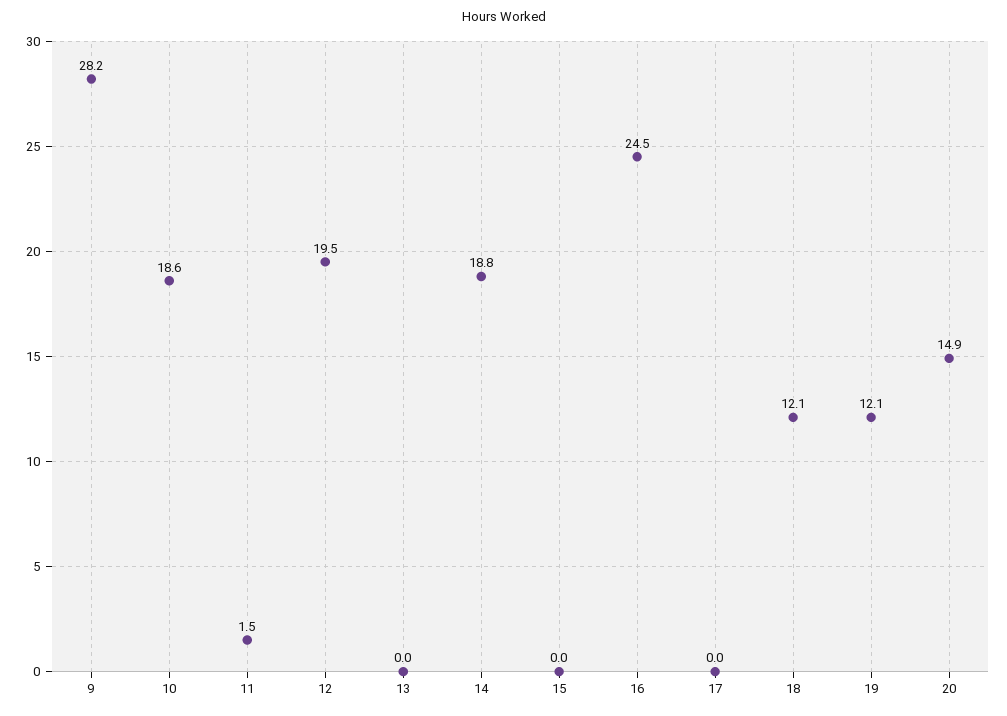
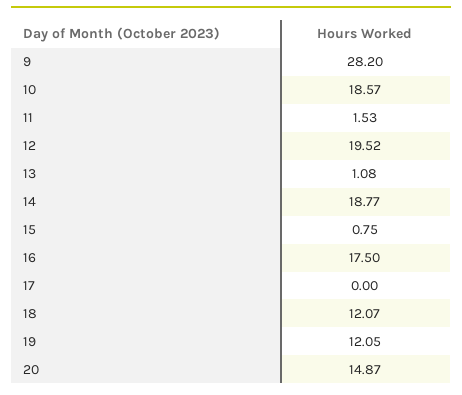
  {
    "9": 28.2,
    "10": 18.57,
    "11": 1.53,
    "12": 19.52,
-   "13": 0,
+   "13": 1.08,
    "14": 18.77,
-   "15": 0,
+   "15": 0.75,
-   "16": 24.5,
+   "16": 17.5,
    "17": 0,
    "18": 12.07,
    "19": 12.05,
    "20": 14.87
  }

